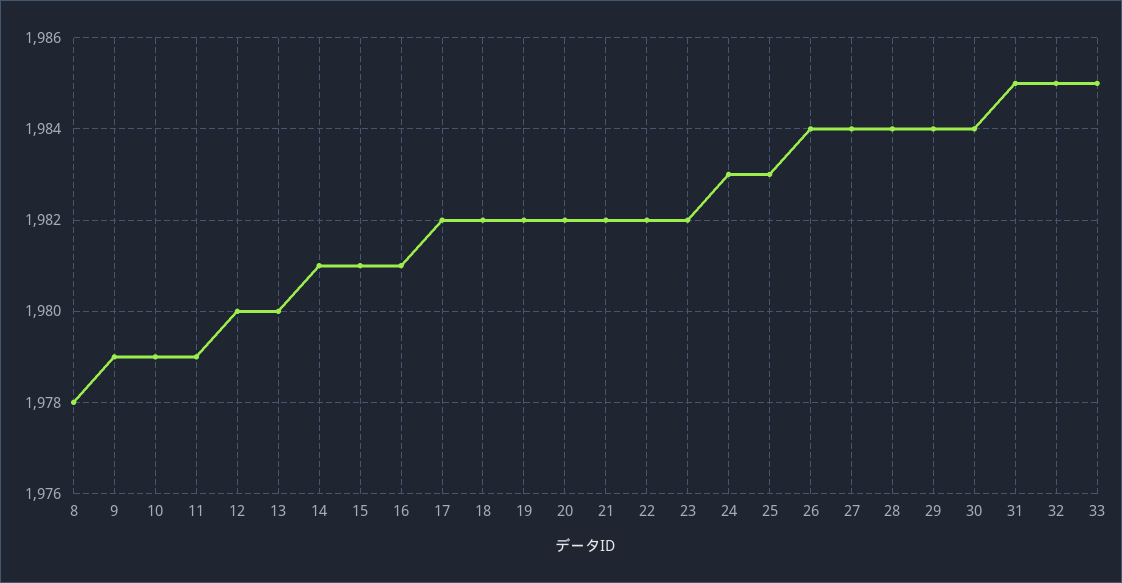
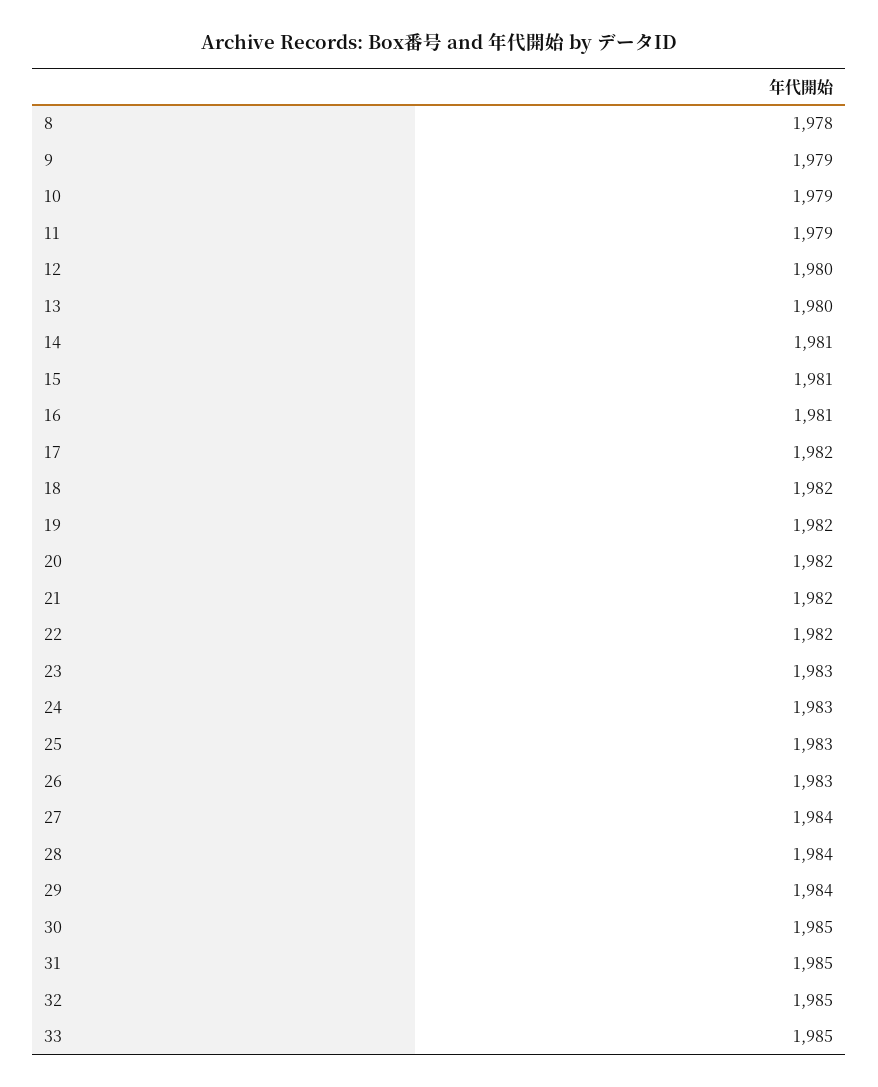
  {
    "8": 1978,
    "9": 1979,
    "10": 1979,
    "11": 1979,
    "12": 1980,
    "13": 1980,
    "14": 1981,
    "15": 1981,
    "16": 1981,
    "17": 1982,
    "18": 1982,
    "19": 1982,
    "20": 1982,
    "21": 1982,
    "22": 1982,
-   "23": 1982,
+   "23": 1983,
    "24": 1983,
    "25": 1983,
-   "26": 1984,
+   "26": 1983,
    "27": 1984,
    "28": 1984,
    "29": 1984,
-   "30": 1984,
+   "30": 1985,
    "31": 1985,
    "32": 1985,
    "33": 1985
  }

